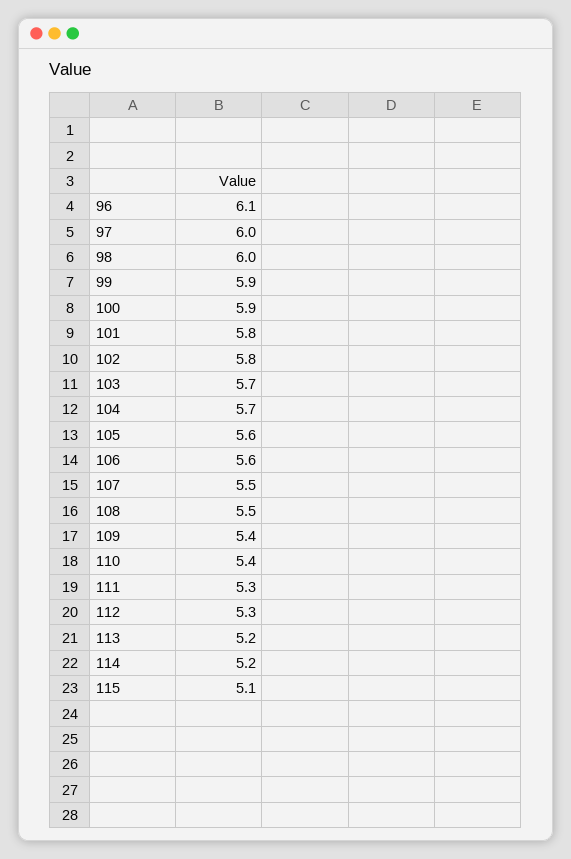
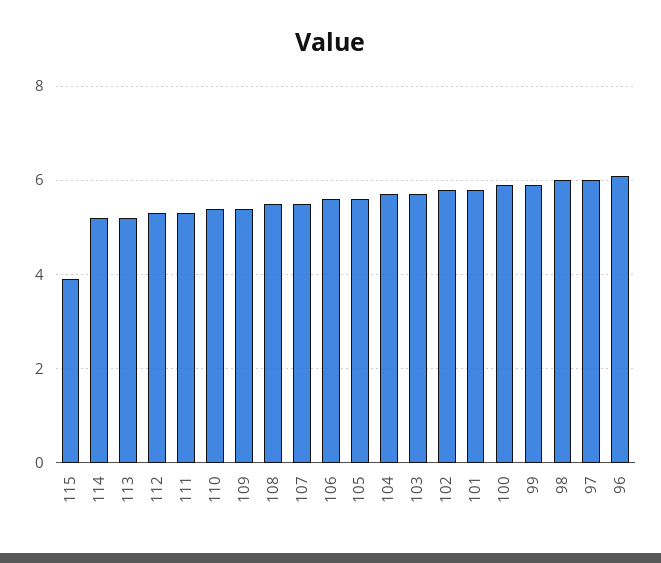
  {
    "96": 6.1,
    "97": 6,
    "98": 6,
    "99": 5.9,
    "100": 5.9,
    "101": 5.8,
    "102": 5.8,
    "103": 5.7,
    "104": 5.7,
    "105": 5.6,
    "106": 5.6,
    "107": 5.5,
    "108": 5.5,
    "109": 5.4,
    "110": 5.4,
    "111": 5.3,
    "112": 5.3,
    "113": 5.2,
    "114": 5.2,
-   "115": 5.1
+   "115": 4
  }

